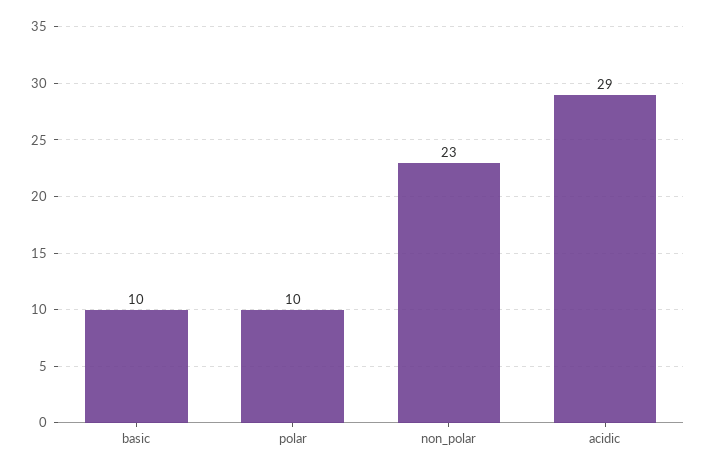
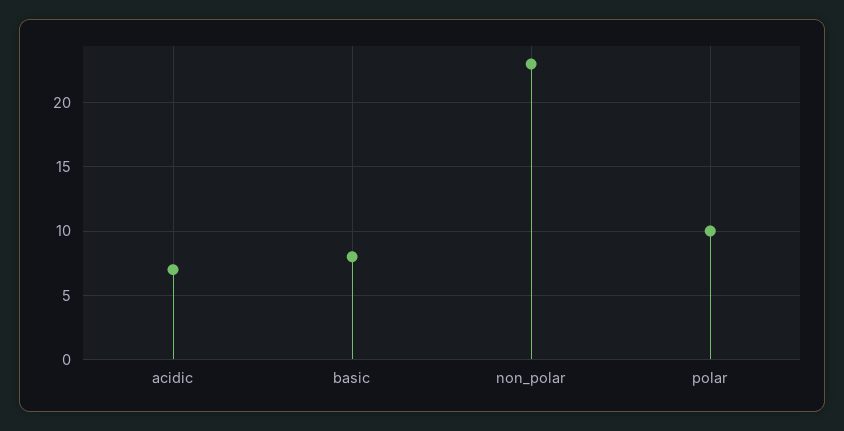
  {
-   "basic": 10,
+   "basic": 8,
    "polar": 10,
    "non_polar": 23,
-   "acidic": 29
+   "acidic": 7
  }

